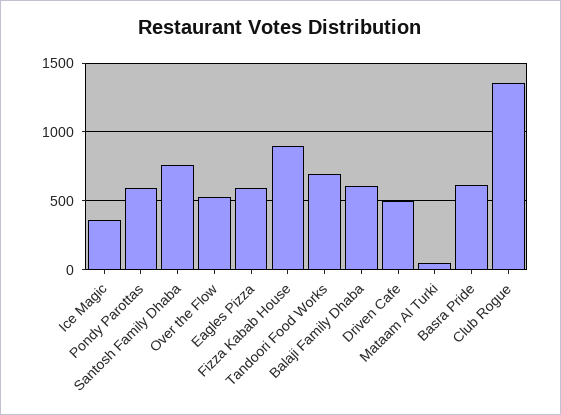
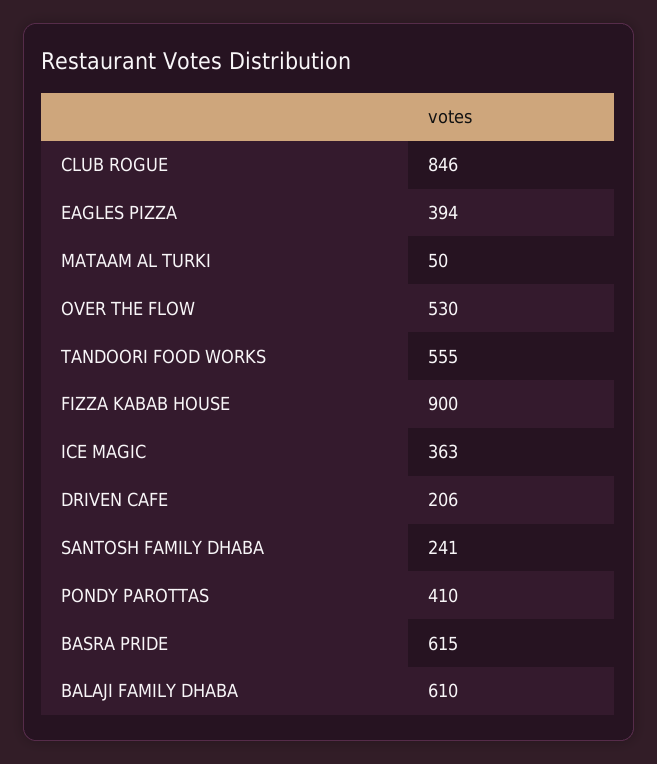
  {
    "Ice Magic": 363,
-   "Pondy Parottas": 600,
+   "Pondy Parottas": 410,
-   "Santosh Family Dhaba": 750,
+   "Santosh Family Dhaba": 241,
    "Over the Flow": 530,
-   "Eagles Pizza": 600,
+   "Eagles Pizza": 394,
    "Fizza Kabab House": 900,
-   "Tandoori Food Works": 700,
+   "Tandoori Food Works": 555,
    "Balaji Family Dhaba": 610,
-   "Driven Cafe": 500,
+   "Driven Cafe": 206,
    "Mataam Al Turki": 50,
    "Basra Pride": 615,
-   "Club Rogue": 1350
+   "Club Rogue": 846
  }

